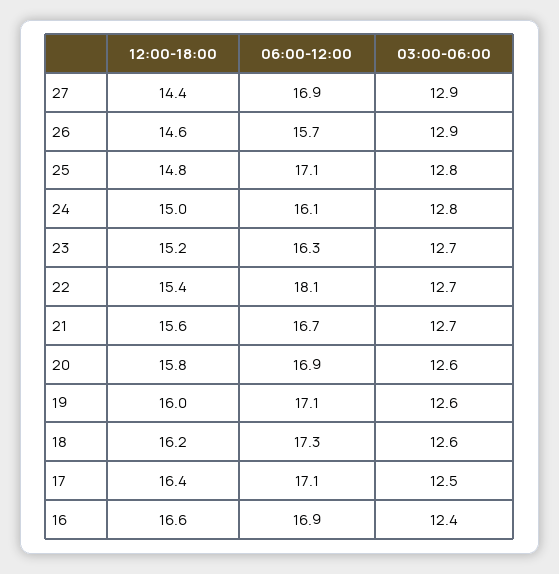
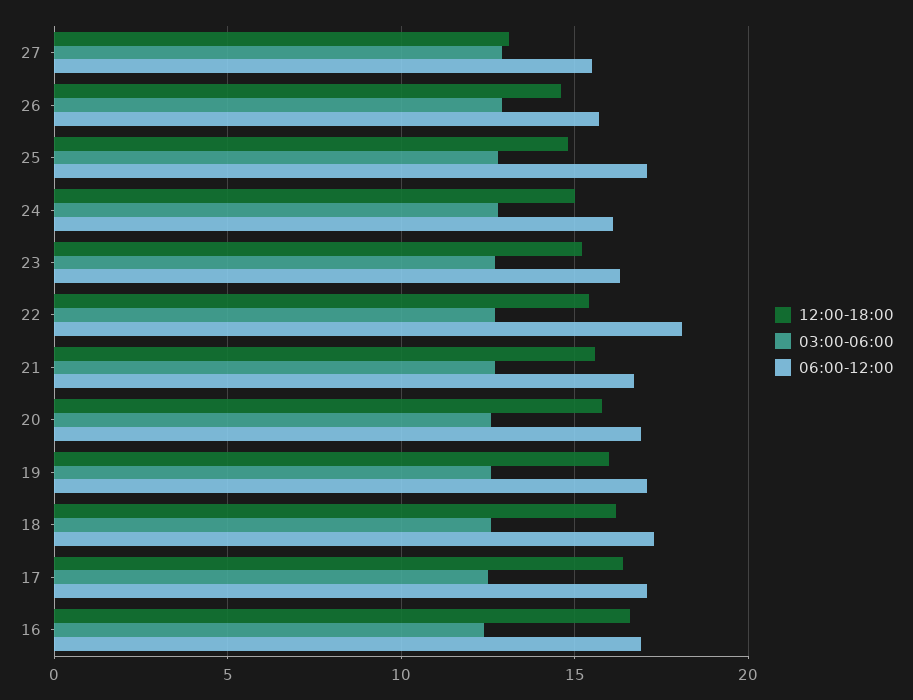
  {
    "12:00-18:00": {
-     "27": 14.4,
+     "27": 13,
      "26": 14.6,
      "25": 14.8,
      "24": 15,
      "23": 15.2,
      "22": 15.4,
      "21": 15.6,
      "20": 15.8,
      "19": 16,
      "18": 16.2,
      "17": 16.4,
      "16": 16.6
    },
    "06:00-12:00": {
-     "27": 16.9,
+     "27": 15.5,
      "26": 15.7,
      "25": 17.1,
      "24": 16.1,
      "23": 16.3,
      "22": 18.1,
      "21": 16.7,
      "20": 16.9,
      "19": 17.1,
      "18": 17.3,
      "17": 17.1,
      "16": 16.9
    },
    "03:00-06:00": {
      "27": 12.9,
      "26": 12.9,
      "25": 12.8,
      "24": 12.8,
      "23": 12.7,
      "22": 12.7,
      "21": 12.7,
      "20": 12.6,
      "19": 12.6,
      "18": 12.6,
      "17": 12.5,
      "16": 12.4
    }
  }

